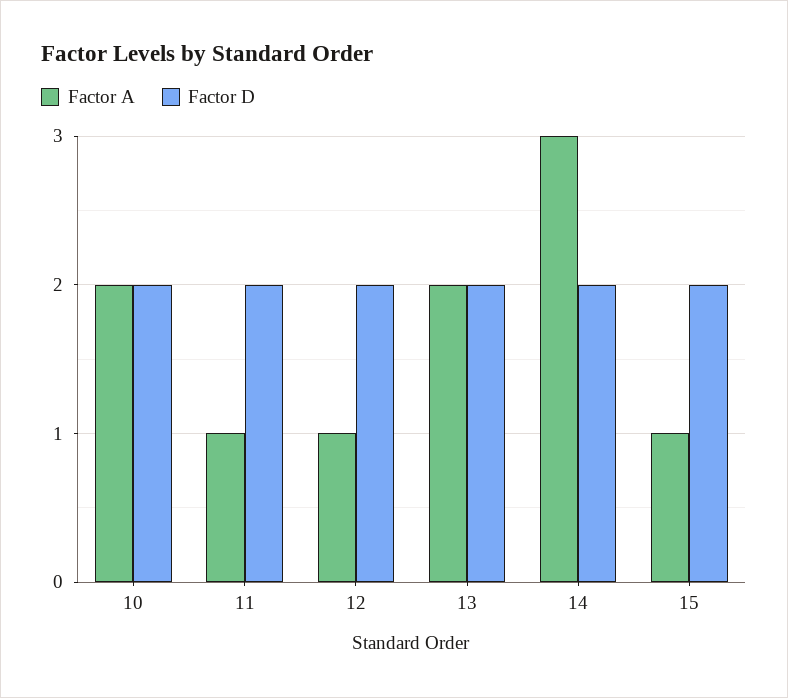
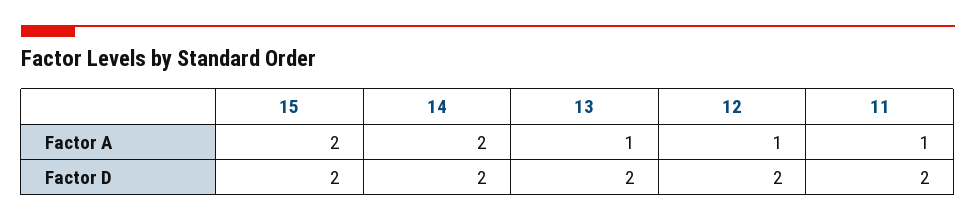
  {
    "Factor A": {
-     "10": 2,
      "11": 1,
      "12": 1,
-     "13": 2,
+     "13": 1,
-     "14": 3,
+     "14": 2,
-     "15": 1
+     "15": 2
    },
    "Factor D": {
-     "10": 2,
      "11": 2,
      "12": 2,
      "13": 2,
      "14": 2,
      "15": 2
    }
  }

